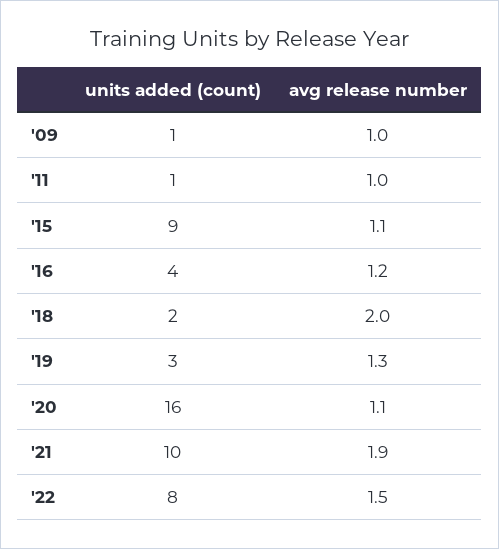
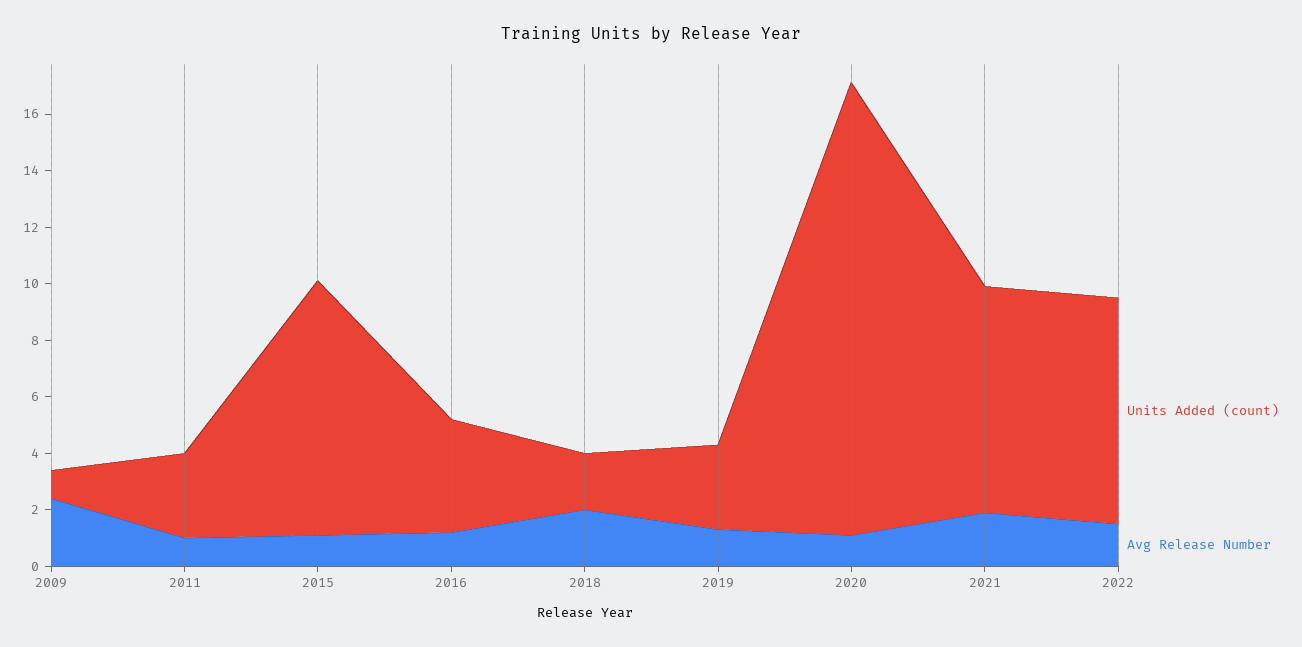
  {
    "units added (count)": {
      "'09": 1,
-     "'11": 1,
+     "'11": 3,
      "'15": 9,
      "'16": 4,
      "'18": 2,
      "'19": 3,
      "'20": 16,
-     "'21": 10,
+     "'21": 8,
      "'22": 8
    },
    "avg release number": {
-     "'09": 1,
+     "'09": 2.5,
      "'11": 1,
      "'15": 1.1,
      "'16": 1.2,
      "'18": 2,
      "'19": 1.3,
      "'20": 1.1,
      "'21": 1.9,
      "'22": 1.5
    }
  }

